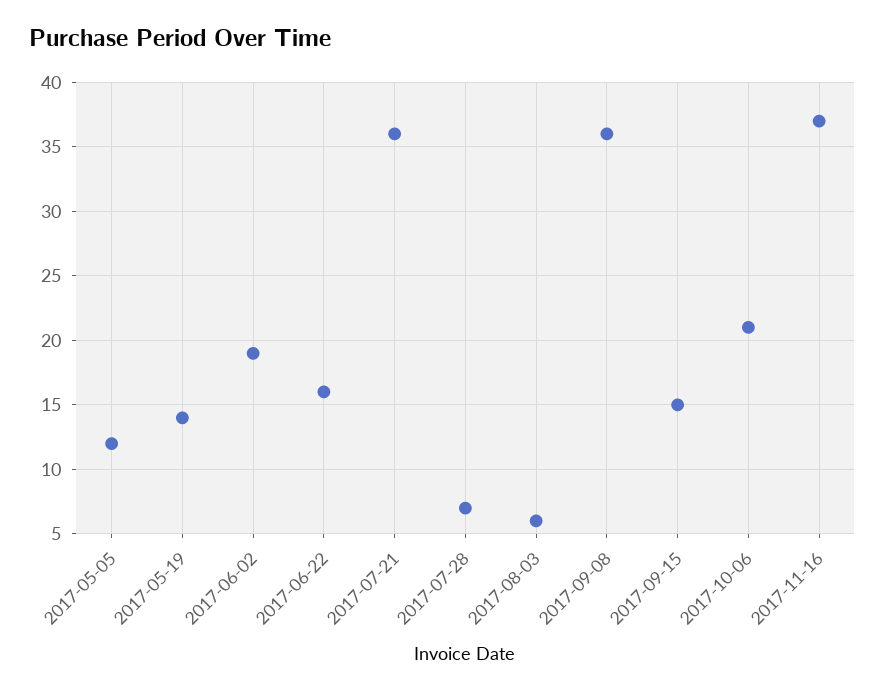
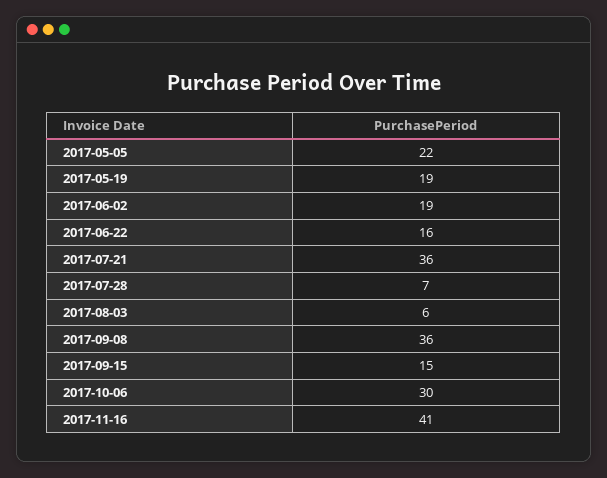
  {
-   "2017-05-05": 12,
+   "2017-05-05": 22,
-   "2017-05-19": 14,
+   "2017-05-19": 19,
    "2017-06-02": 19,
    "2017-06-22": 16,
    "2017-07-21": 36,
    "2017-07-28": 7,
    "2017-08-03": 6,
    "2017-09-08": 36,
    "2017-09-15": 15,
-   "2017-10-06": 21,
+   "2017-10-06": 30,
-   "2017-11-16": 37
+   "2017-11-16": 41
  }

